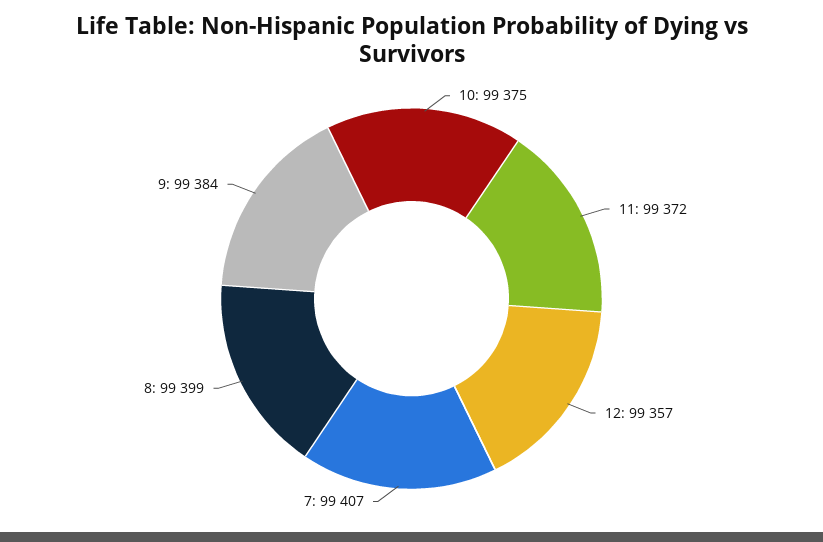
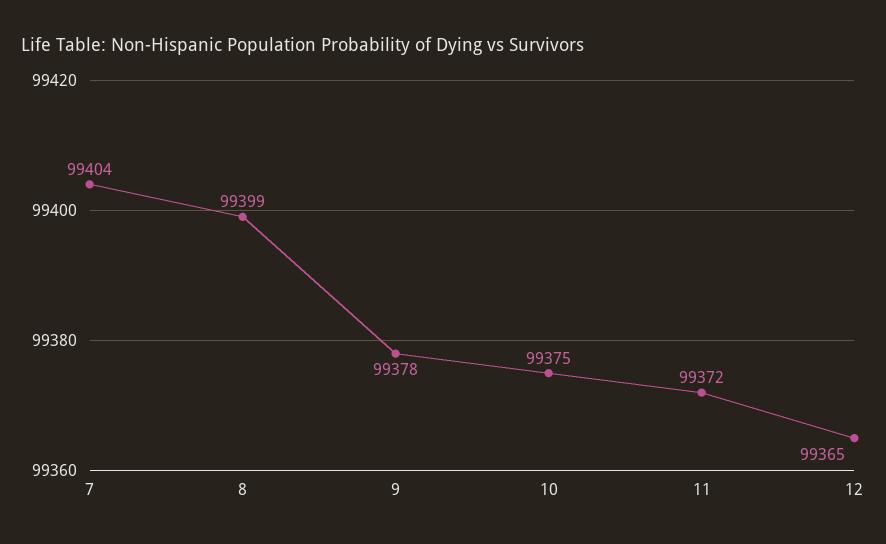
  {
    "10": 99375,
    "11": 99372,
-   "12": 99357,
+   "12": 99365,
-   "7": 99407,
+   "7": 99404,
    "8": 99399,
-   "9": 99384
+   "9": 99378
  }

